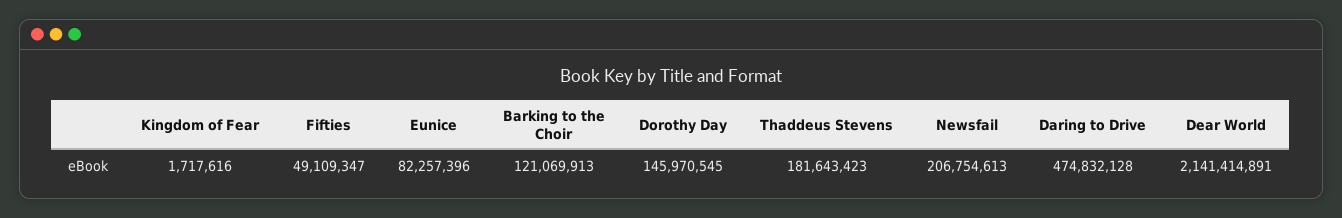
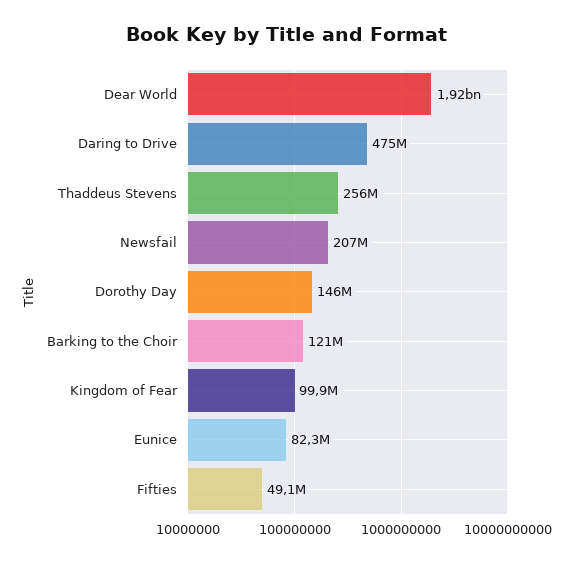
  {
-   "Kingdom of Fear": 1717616,
+   "Kingdom of Fear": 99900000,
    "Fifties": 49109347,
    "Eunice": 82257396,
    "Barking to the Choir": 121069913,
    "Dorothy Day": 145970545,
-   "Thaddeus Stevens": 181643423,
+   "Thaddeus Stevens": 256000000,
    "Newsfail": 206754613,
    "Daring to Drive": 474832128,
-   "Dear World": 2141414891
+   "Dear World": 1920000000
  }

